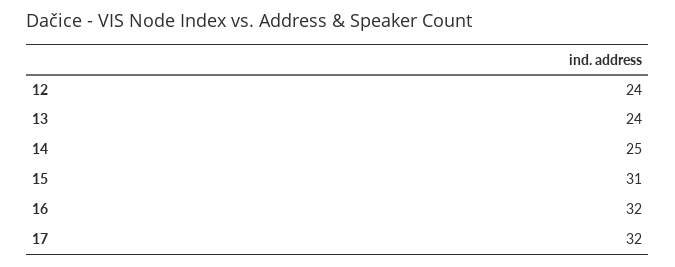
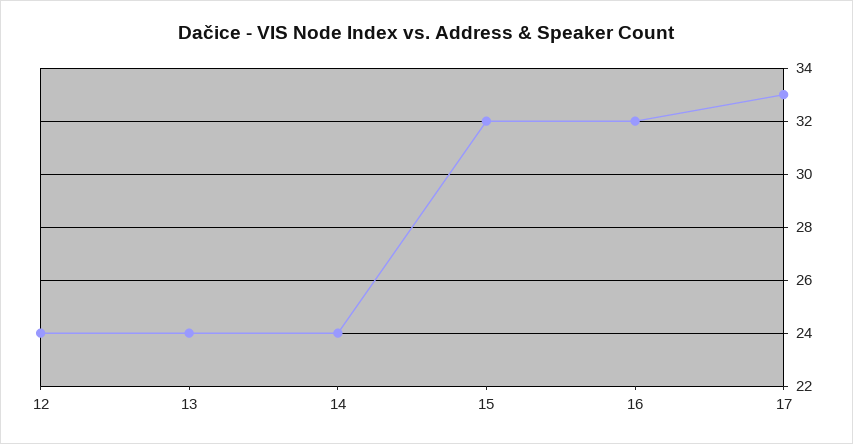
  {
    "12": 24,
    "13": 24,
-   "14": 25,
+   "14": 24,
-   "15": 31,
+   "15": 32,
    "16": 32,
-   "17": 32
+   "17": 33
  }

